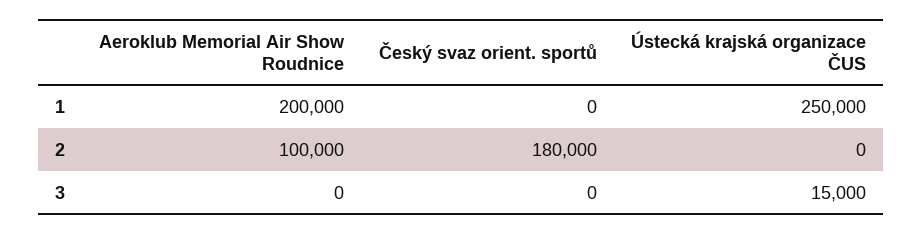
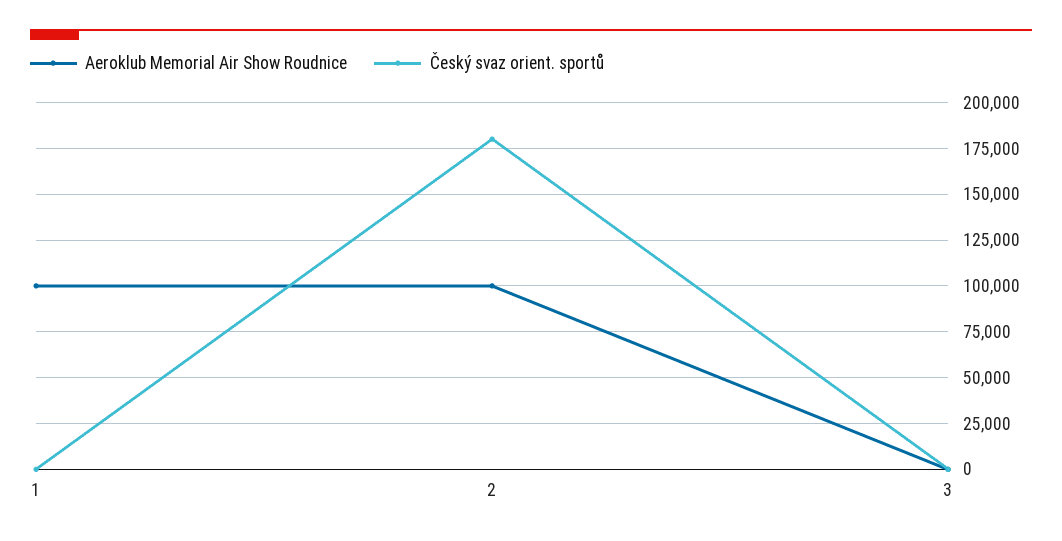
  {
    "Aeroklub Memorial Air Show Roudnice": {
-     "1": 200000,
+     "1": 100000,
      "2": 100000,
      "3": 0
    },
    "Český svaz orient. sportů": {
      "1": 0,
      "2": 180000,
      "3": 0
-   },
+   }
-   "Ústecká krajská organizace ČUS": {
-     "1": 250000,
-     "2": 0,
-     "3": 15000
-   }
  }

